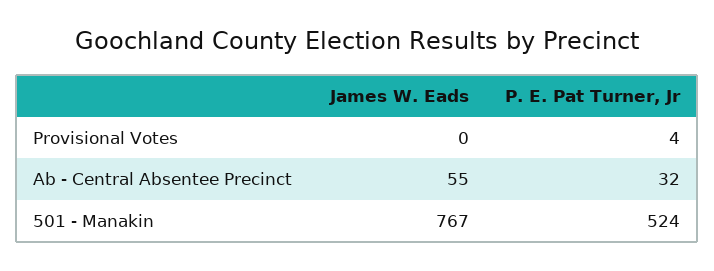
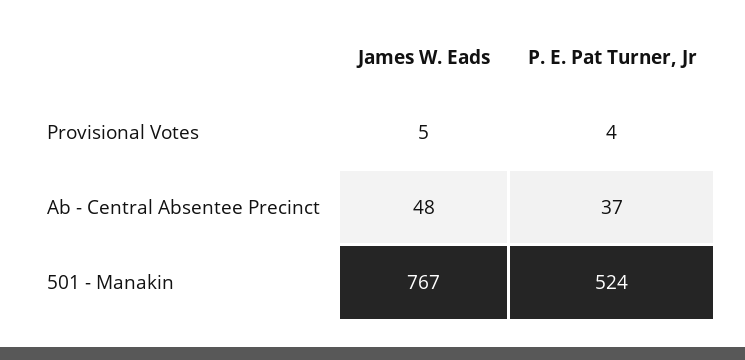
  {
    "James W. Eads": {
-     "Provisional Votes": 0,
+     "Provisional Votes": 5,
-     "Ab - Central Absentee Precinct": 55,
+     "Ab - Central Absentee Precinct": 48,
      "501 - Manakin": 767
    },
    "P. E. Pat Turner, Jr": {
      "Provisional Votes": 4,
-     "Ab - Central Absentee Precinct": 32,
+     "Ab - Central Absentee Precinct": 37,
      "501 - Manakin": 524
    }
  }

